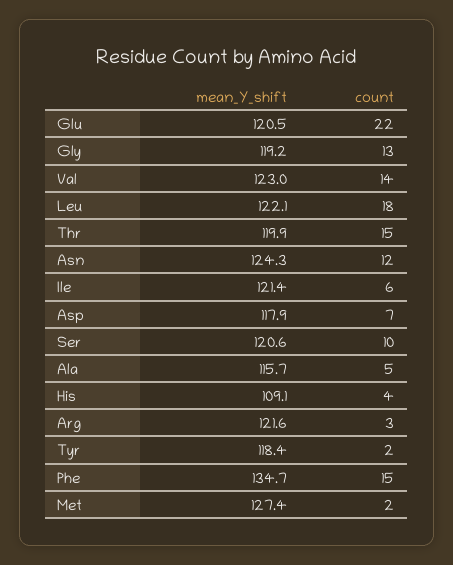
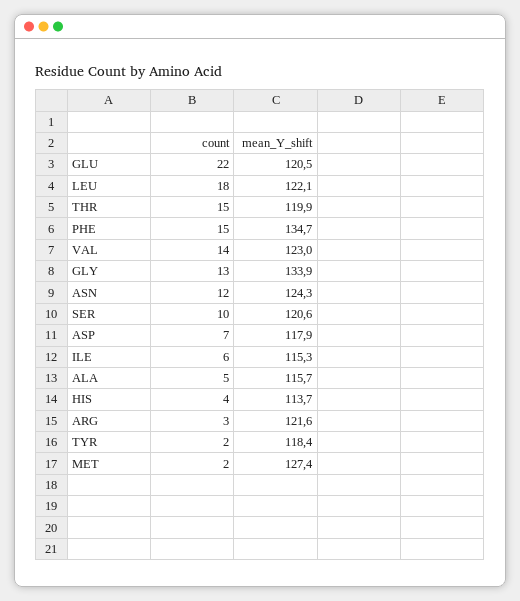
  {
    "mean_Y_shift": {
      "Glu": 120.5,
-     "Gly": 119.2,
+     "Gly": 133.9,
      "Val": 123,
      "Leu": 122.1,
      "Thr": 119.9,
      "Asn": 124.3,
-     "Ile": 121.4,
+     "Ile": 115.3,
      "Asp": 117.9,
      "Ser": 120.6,
      "Ala": 115.7,
-     "His": 109.1,
+     "His": 113.7,
      "Arg": 121.6,
      "Tyr": 118.4,
      "Phe": 134.7,
      "Met": 127.4
    },
    "count": {
      "Glu": 22,
      "Gly": 13,
      "Val": 14,
      "Leu": 18,
      "Thr": 15,
      "Asn": 12,
      "Ile": 6,
      "Asp": 7,
      "Ser": 10,
      "Ala": 5,
      "His": 4,
      "Arg": 3,
      "Tyr": 2,
      "Phe": 15,
      "Met": 2
    }
  }

